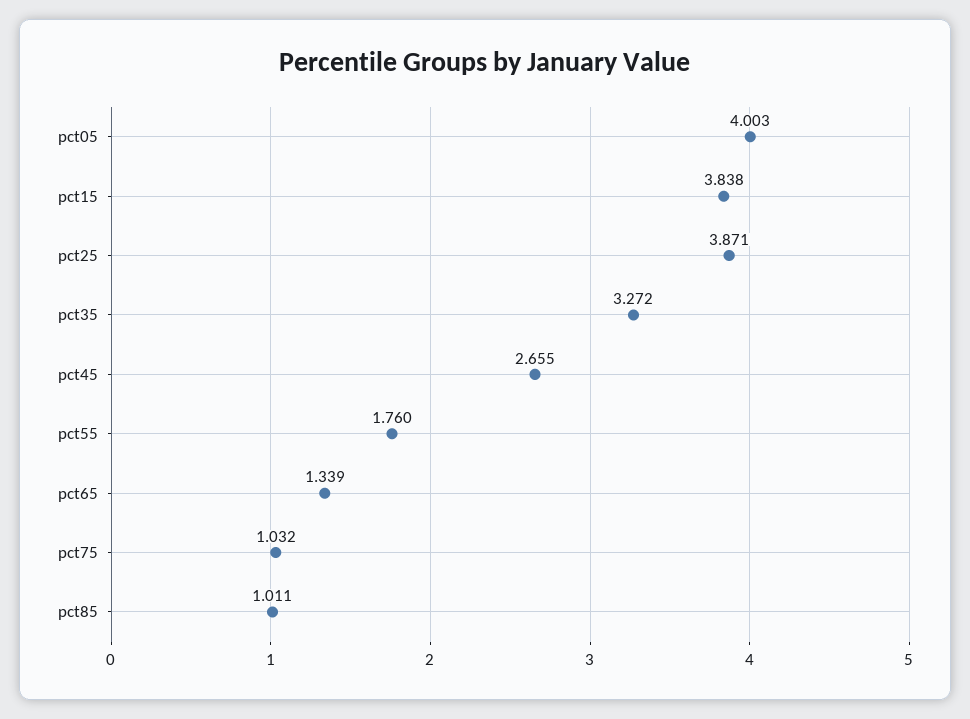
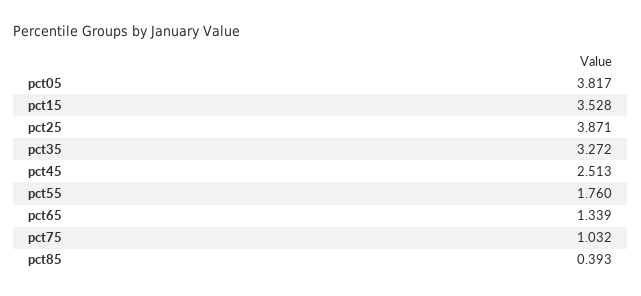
  {
-   "pct05": 4.003,
+   "pct05": 3.817,
-   "pct15": 3.838,
+   "pct15": 3.528,
    "pct25": 3.871,
    "pct35": 3.272,
-   "pct45": 2.655,
+   "pct45": 2.513,
    "pct55": 1.76,
    "pct65": 1.339,
    "pct75": 1.032,
-   "pct85": 1.011
+   "pct85": 0.393
  }

